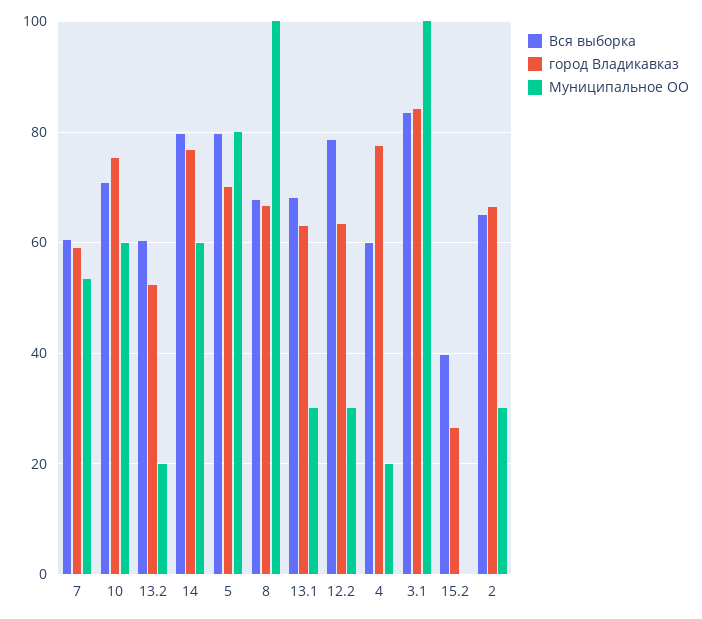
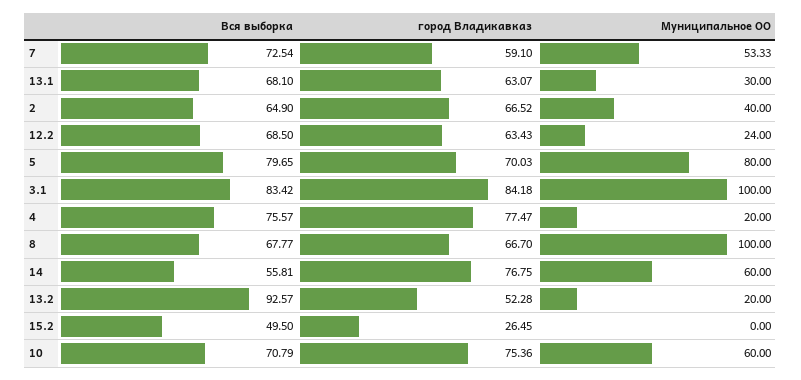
  {
    "Вся выборка": {
-     "7": 60,
+     "7": 72.54,
      "10": 70.79,
-     "13.2": 60,
+     "13.2": 92.57,
-     "14": 80,
+     "14": 55.81,
      "5": 79.65,
      "8": 67.77,
      "13.1": 68.1,
-     "12.2": 78,
+     "12.2": 68.5,
-     "4": 60,
+     "4": 75.57,
      "3.1": 83.42,
-     "15.2": 40,
+     "15.2": 49.5,
      "2": 64.9
    },
    "город Владикавказ": {
      "7": 59.1,
      "10": 75.36,
      "13.2": 52.28,
      "14": 76.75,
      "5": 70.03,
      "8": 66.7,
      "13.1": 63.07,
      "12.2": 63.43,
      "4": 77.47,
      "3.1": 84.18,
      "15.2": 26.45,
      "2": 66.52
    },
    "Муниципальное ОО": {
      "7": 53.33,
      "10": 60,
      "13.2": 20,
      "14": 60,
      "5": 80,
      "8": 100,
      "13.1": 30,
-     "12.2": 30,
+     "12.2": 24,
      "4": 20,
      "3.1": 100,
      "15.2": 0,
-     "2": 30
+     "2": 40
    }
  }

